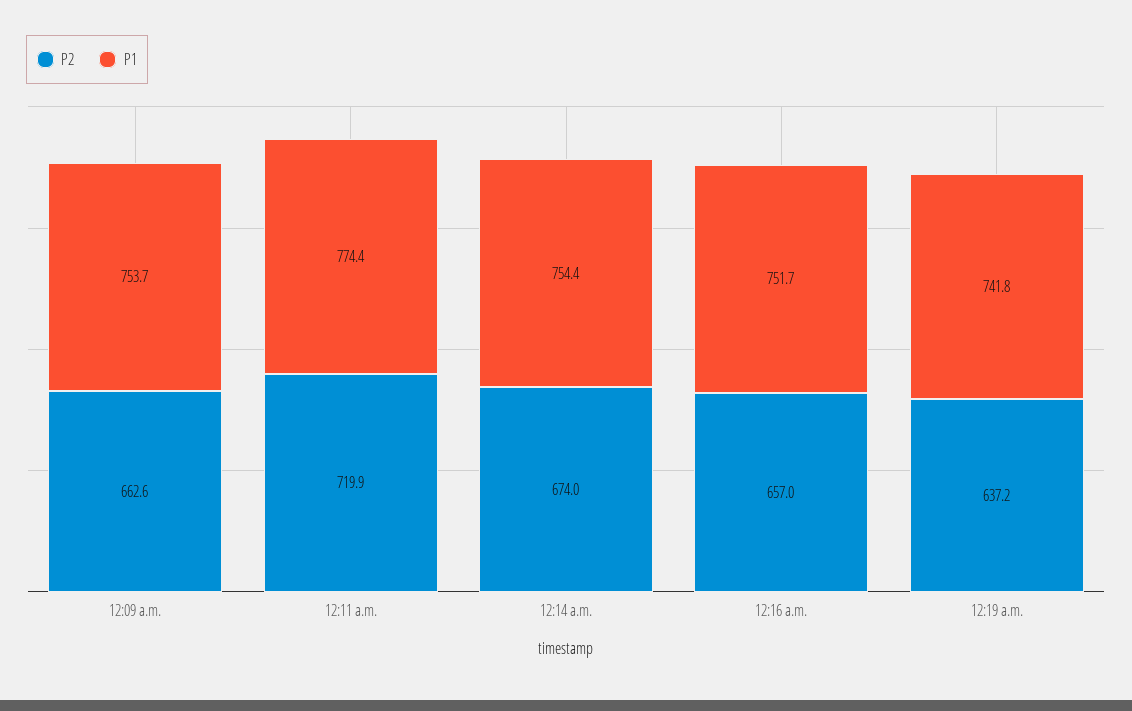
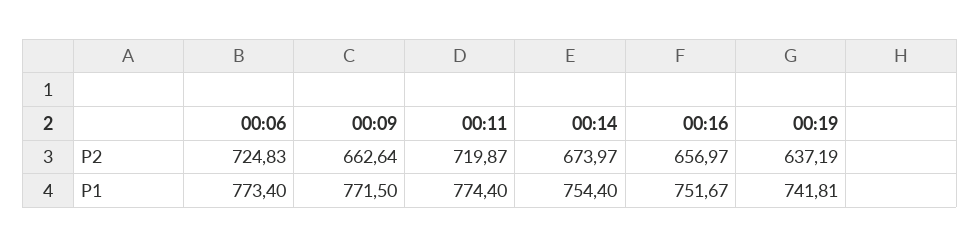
  {
    "P2": {
      "12:09 a.m.": 662.64,
      "12:11 a.m.": 719.87,
      "12:14 a.m.": 673.97,
      "12:16 a.m.": 656.97,
-     "12:19 a.m.": 637.19
+     "12:19 a.m.": 637.19,
+     "00:06": 724.83
    },
    "P1": {
-     "12:09 a.m.": 753.7,
+     "12:09 a.m.": 771.5,
      "12:11 a.m.": 774.4,
      "12:14 a.m.": 754.4,
      "12:16 a.m.": 751.67,
-     "12:19 a.m.": 741.81
+     "12:19 a.m.": 741.81,
+     "00:06": 773.4
    }
  }

